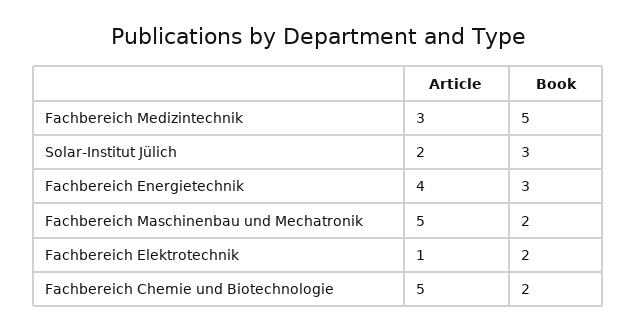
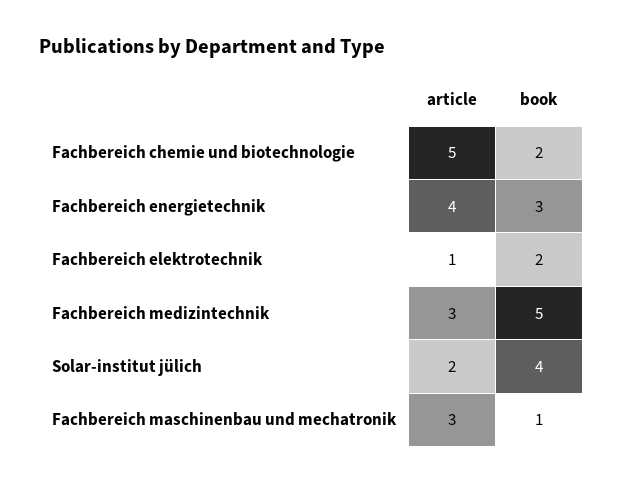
  {
    "Article": {
      "Fachbereich Medizintechnik": 3,
      "Solar-Institut Jülich": 2,
      "Fachbereich Energietechnik": 4,
-     "Fachbereich Maschinenbau und Mechatronik": 5,
+     "Fachbereich Maschinenbau und Mechatronik": 3,
      "Fachbereich Elektrotechnik": 1,
      "Fachbereich Chemie und Biotechnologie": 5
    },
    "Book": {
      "Fachbereich Medizintechnik": 5,
-     "Solar-Institut Jülich": 3,
+     "Solar-Institut Jülich": 4,
      "Fachbereich Energietechnik": 3,
-     "Fachbereich Maschinenbau und Mechatronik": 2,
+     "Fachbereich Maschinenbau und Mechatronik": 1,
      "Fachbereich Elektrotechnik": 2,
      "Fachbereich Chemie und Biotechnologie": 2
    }
  }

